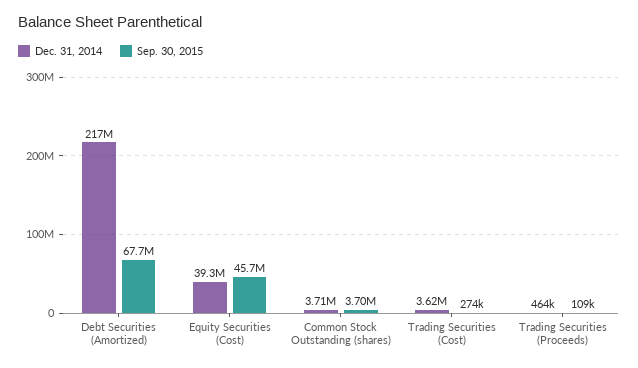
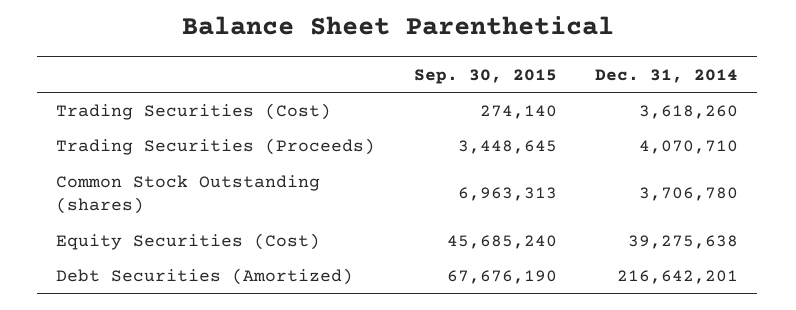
  {
    "Dec. 31, 2014": {
      "Debt Securities (Amortized)": 216642201,
      "Equity Securities (Cost)": 39275638,
      "Common Stock Outstanding (shares)": 3706780,
      "Trading Securities (Cost)": 3618260,
-     "Trading Securities (Proceeds)": 464000
+     "Trading Securities (Proceeds)": 4070710
    },
    "Sep. 30, 2015": {
      "Debt Securities (Amortized)": 67676190,
      "Equity Securities (Cost)": 45685240,
-     "Common Stock Outstanding (shares)": 3700000,
+     "Common Stock Outstanding (shares)": 6963313,
      "Trading Securities (Cost)": 274140,
-     "Trading Securities (Proceeds)": 109000
+     "Trading Securities (Proceeds)": 3448645
    }
  }

